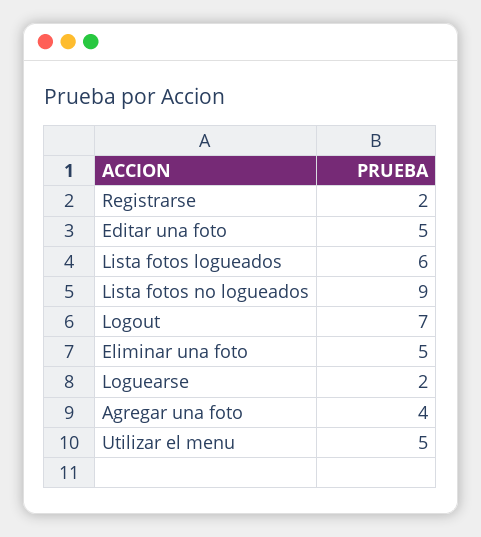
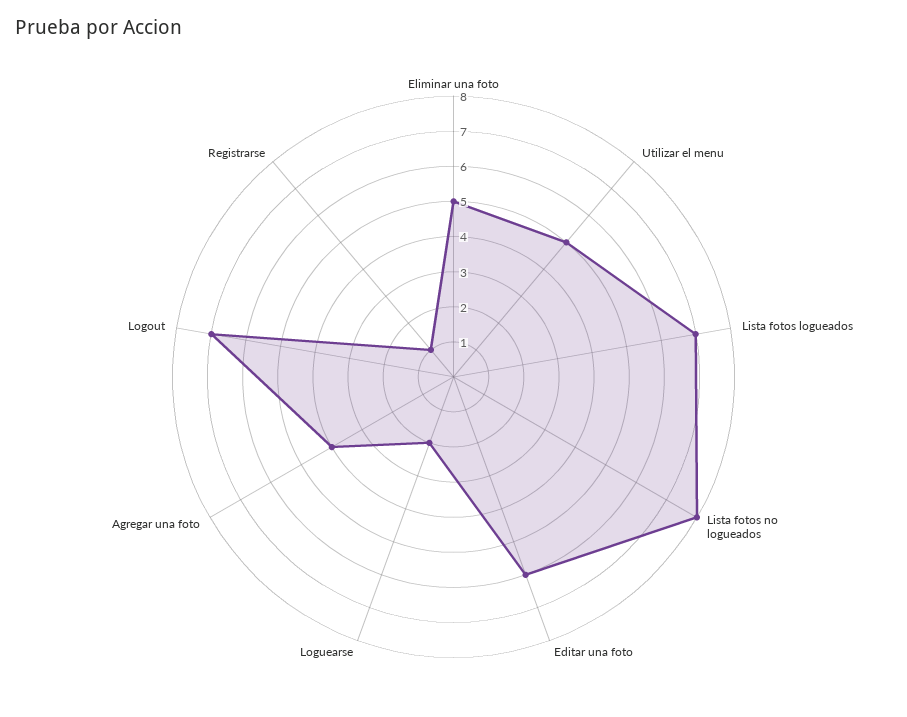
  {
-   "Registrarse": 2,
+   "Registrarse": 1,
-   "Editar una foto": 5,
+   "Editar una foto": 6,
-   "Lista fotos logueados": 6,
+   "Lista fotos logueados": 7,
-   "Lista fotos no logueados": 9,
+   "Lista fotos no logueados": 8,
    "Logout": 7,
    "Eliminar una foto": 5,
    "Loguearse": 2,
    "Agregar una foto": 4,
    "Utilizar el menu": 5
  }

